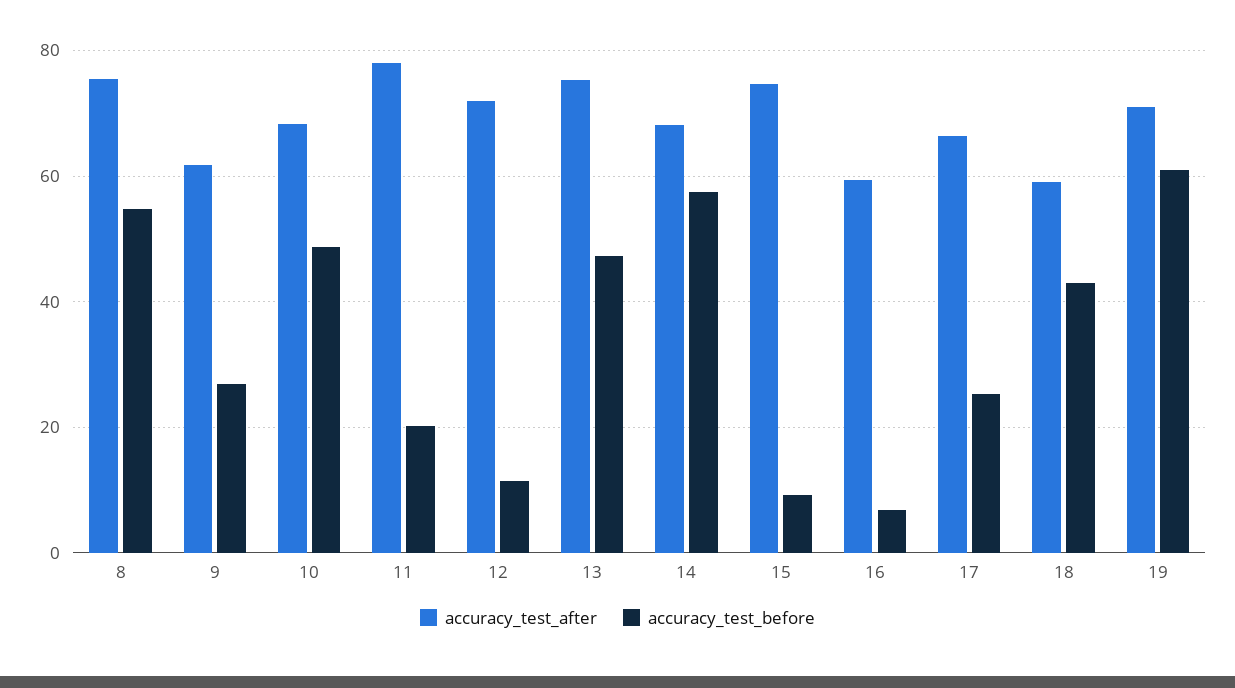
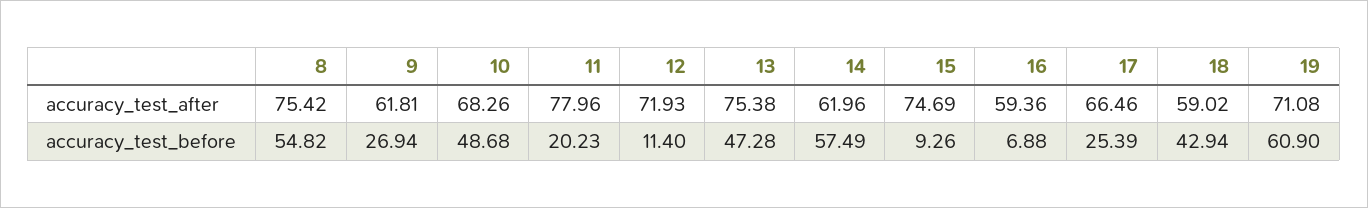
  {
    "accuracy_test_after": {
      "8": 75.42,
      "9": 61.81,
      "10": 68.26,
      "11": 77.96,
      "12": 71.93,
      "13": 75.38,
-     "14": 68,
+     "14": 61.96,
      "15": 74.69,
      "16": 59.36,
      "17": 66.46,
      "18": 59.02,
      "19": 71.08
    },
    "accuracy_test_before": {
      "8": 54.82,
      "9": 26.94,
      "10": 48.68,
      "11": 20.23,
      "12": 11.4,
      "13": 47.28,
      "14": 57.49,
      "15": 9.26,
      "16": 6.88,
      "17": 25.39,
      "18": 42.94,
      "19": 60.9
    }
  }

